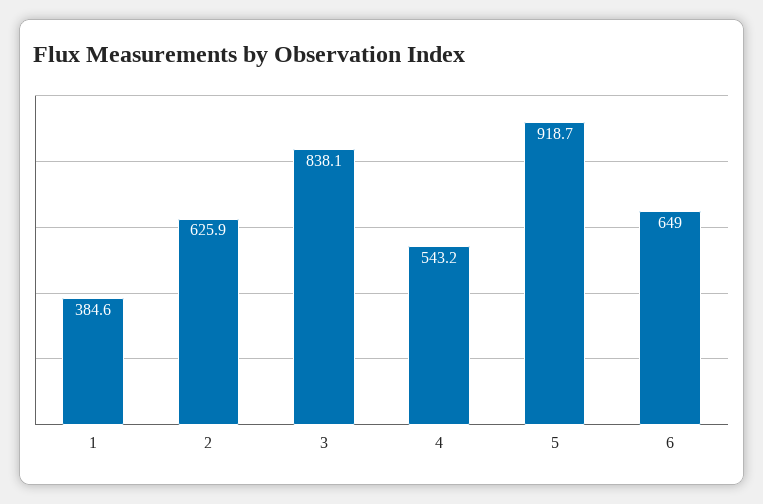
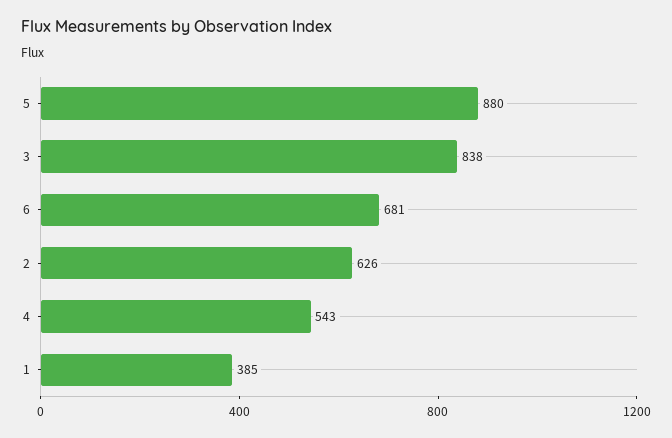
  {
    "1": 384.6,
    "2": 625.9,
    "3": 838.1,
    "4": 543.2,
-   "5": 918.7,
+   "5": 880,
-   "6": 649
+   "6": 681
  }

